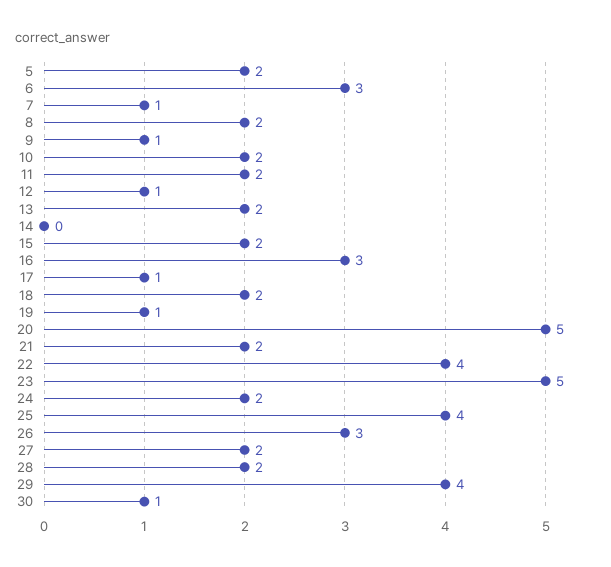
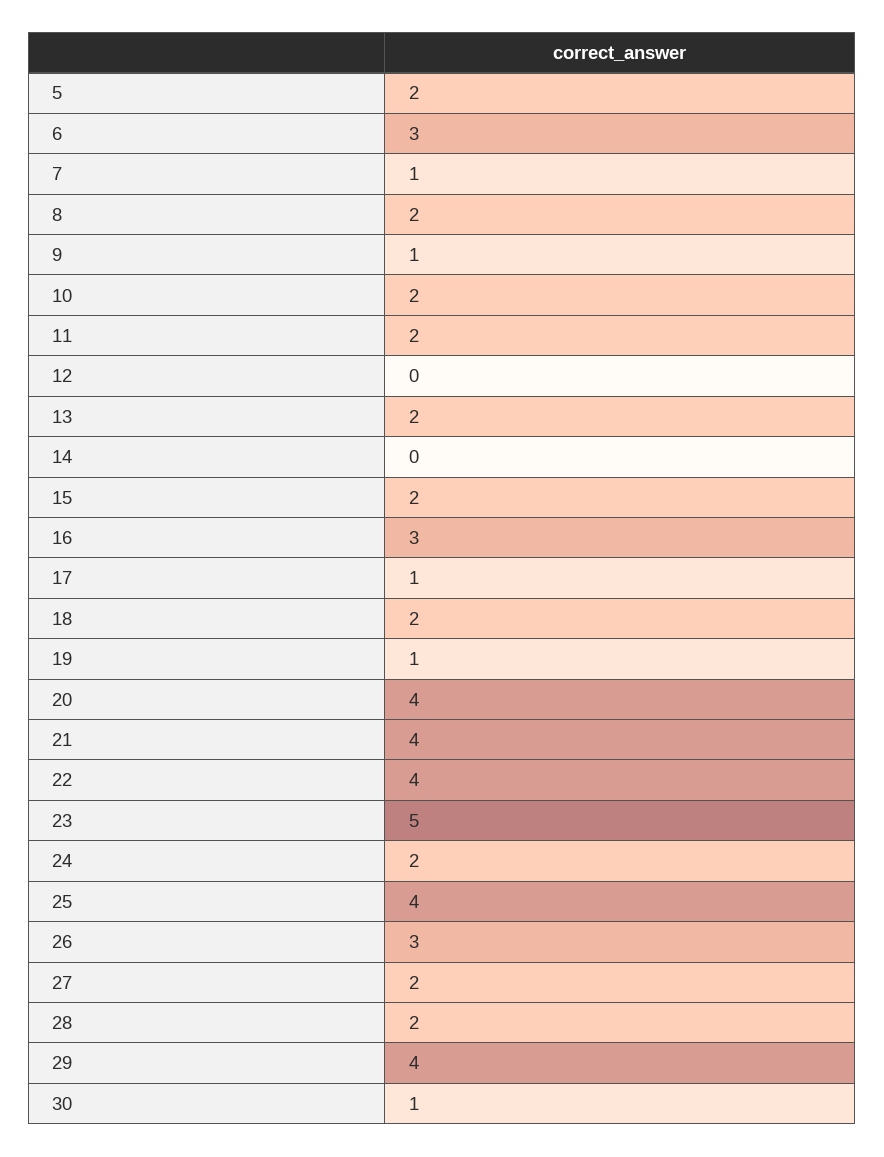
  {
    "5": 2,
    "6": 3,
    "7": 1,
    "8": 2,
    "9": 1,
    "10": 2,
    "11": 2,
-   "12": 1,
+   "12": 0,
    "13": 2,
    "14": 0,
    "15": 2,
    "16": 3,
    "17": 1,
    "18": 2,
    "19": 1,
-   "20": 5,
+   "20": 4,
-   "21": 2,
+   "21": 4,
    "22": 4,
    "23": 5,
    "24": 2,
    "25": 4,
    "26": 3,
    "27": 2,
    "28": 2,
    "29": 4,
    "30": 1
  }

